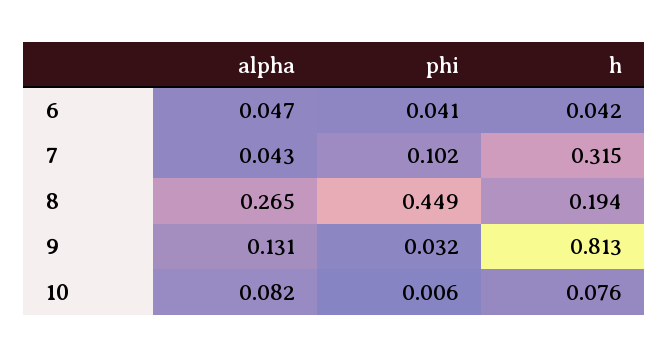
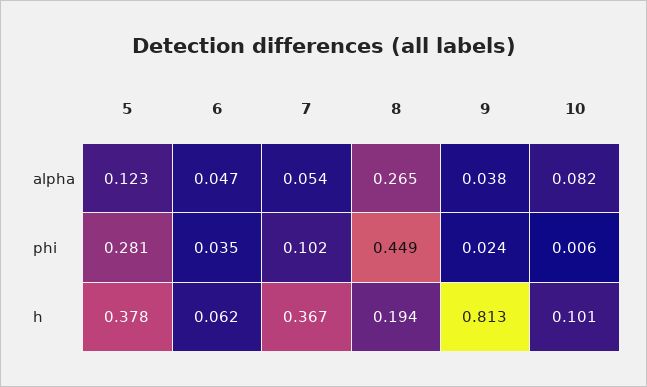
  {
    "alpha": {
      "6": 0.047,
-     "7": 0.043,
+     "7": 0.054,
      "8": 0.265,
-     "9": 0.131,
+     "9": 0.038,
-     "10": 0.082
+     "10": 0.082,
+     "5": 0.123
    },
    "phi": {
-     "6": 0.041,
+     "6": 0.035,
      "7": 0.102,
      "8": 0.449,
-     "9": 0.032,
+     "9": 0.024,
-     "10": 0.006
+     "10": 0.006,
+     "5": 0.281
    },
    "h": {
-     "6": 0.042,
+     "6": 0.062,
-     "7": 0.315,
+     "7": 0.367,
      "8": 0.194,
      "9": 0.813,
-     "10": 0.076
+     "10": 0.101,
+     "5": 0.378
    }
  }

